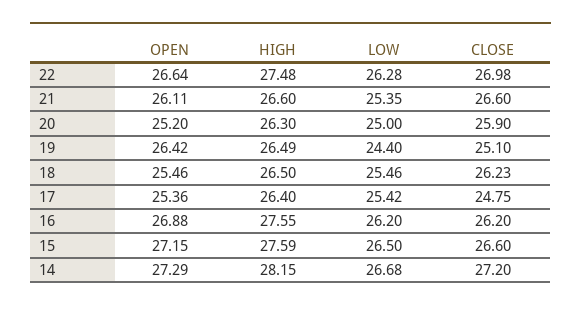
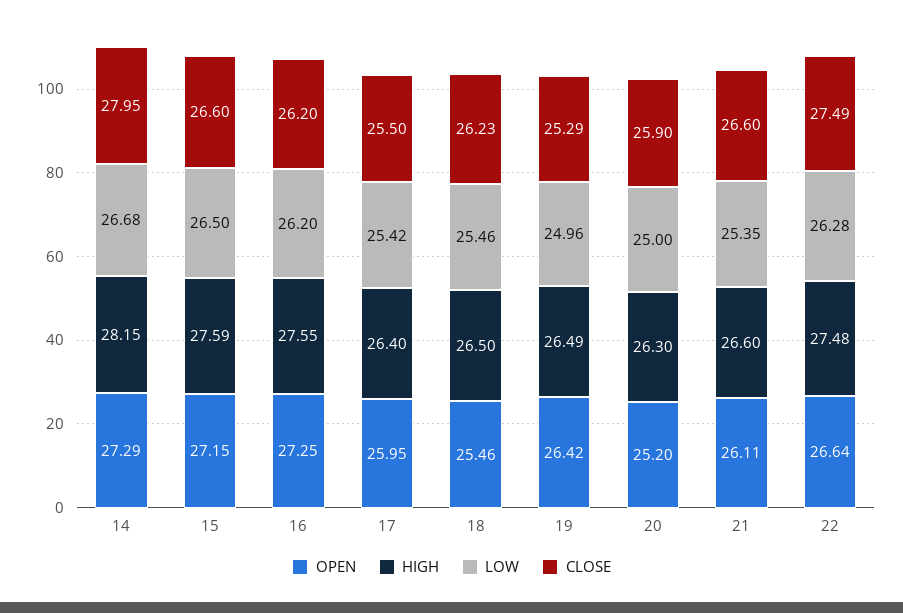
  {
    "OPEN": {
      "22": 26.64,
      "21": 26.11,
      "20": 25.2,
      "19": 26.42,
      "18": 25.46,
-     "17": 25.36,
+     "17": 25.95,
-     "16": 26.88,
+     "16": 27.25,
      "15": 27.15,
      "14": 27.29
    },
    "HIGH": {
      "22": 27.48,
      "21": 26.6,
      "20": 26.3,
      "19": 26.49,
      "18": 26.5,
      "17": 26.4,
      "16": 27.55,
      "15": 27.59,
      "14": 28.15
    },
    "LOW": {
      "22": 26.28,
      "21": 25.35,
      "20": 25,
-     "19": 24.4,
+     "19": 24.96,
      "18": 25.46,
      "17": 25.42,
      "16": 26.2,
      "15": 26.5,
      "14": 26.68
    },
    "CLOSE": {
-     "22": 26.98,
+     "22": 27.49,
      "21": 26.6,
      "20": 25.9,
-     "19": 25.1,
+     "19": 25.29,
      "18": 26.23,
-     "17": 24.75,
+     "17": 25.5,
      "16": 26.2,
      "15": 26.6,
-     "14": 27.2
+     "14": 27.95
    }
  }

